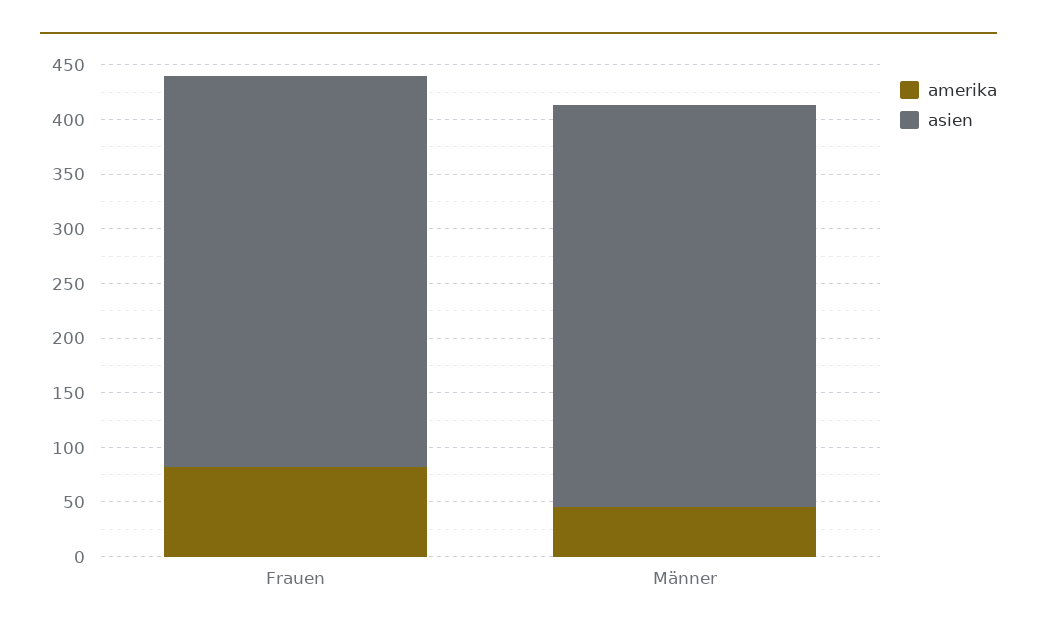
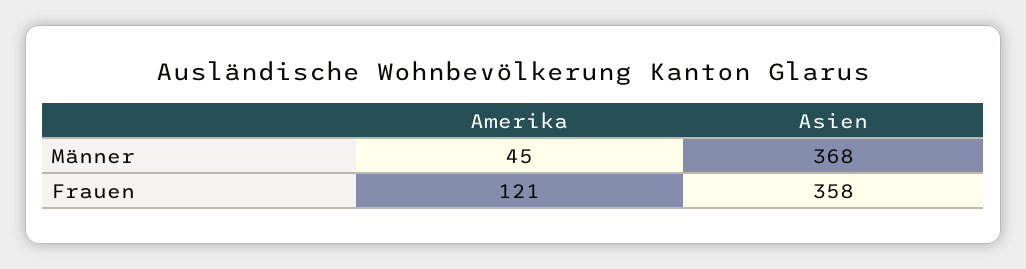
  {
    "amerika": {
-     "Frauen": 80,
+     "Frauen": 121,
      "Männer": 45
    },
    "asien": {
      "Frauen": 358,
      "Männer": 368
    }
  }

